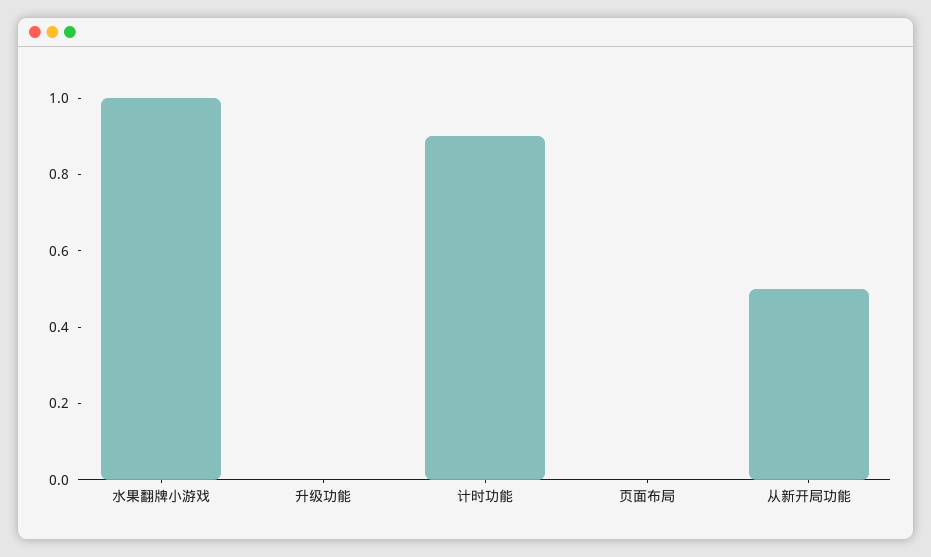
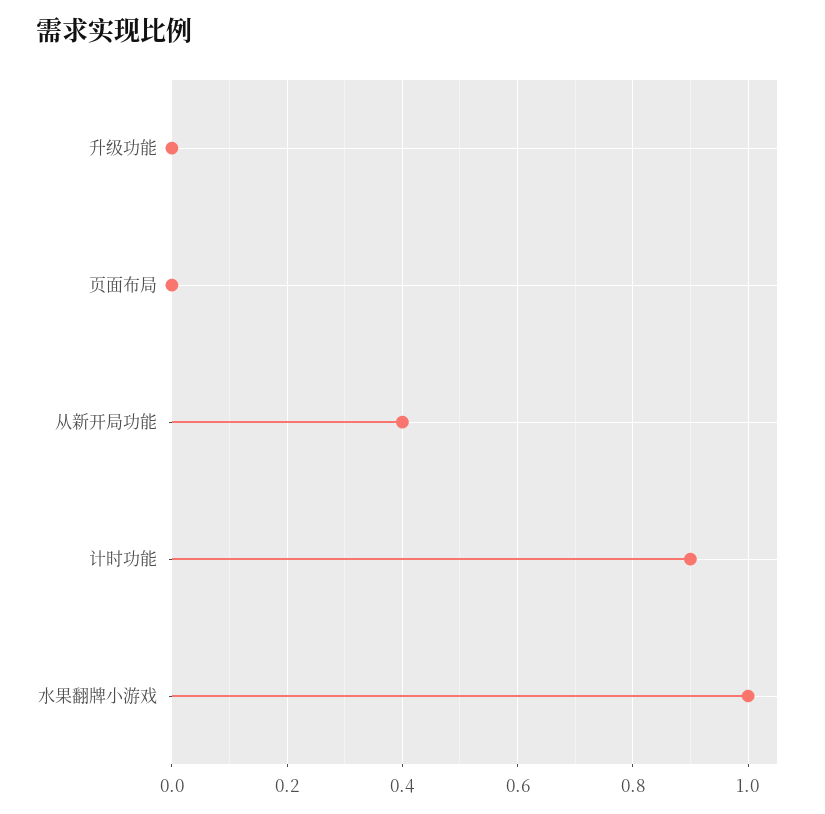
  {
    "水果翻牌小游戏": 1,
    "升级功能": 0,
    "计时功能": 0.9,
    "页面布局": 0,
-   "从新开局功能": 0.5
+   "从新开局功能": 0.4
  }

